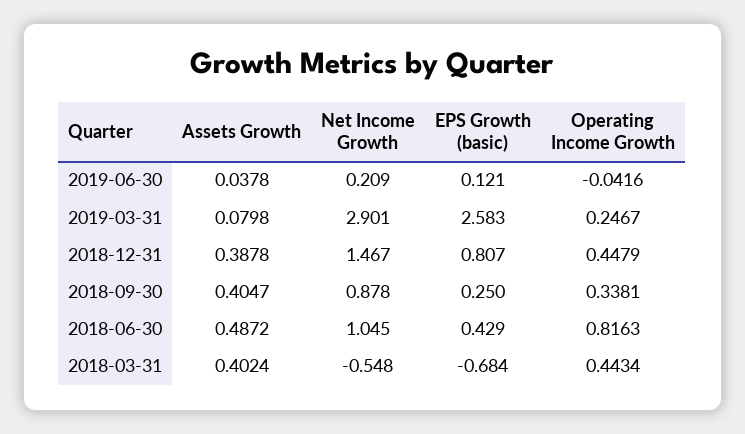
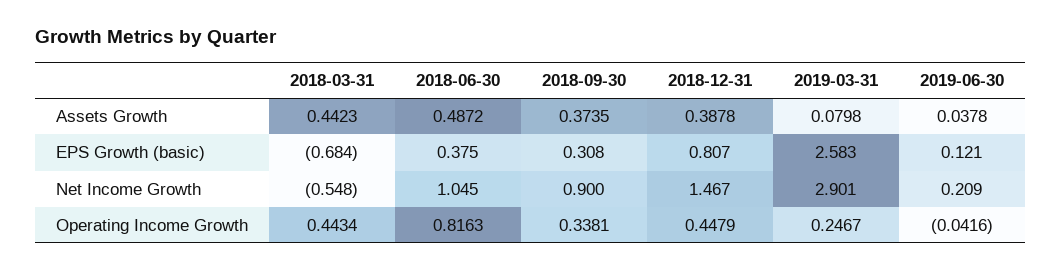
  {
    "Assets Growth": {
      "2019-06-30": 0.0378,
      "2019-03-31": 0.0798,
      "2018-12-31": 0.3878,
-     "2018-09-30": 0.4047,
+     "2018-09-30": 0.3735,
      "2018-06-30": 0.4872,
-     "2018-03-31": 0.4024
+     "2018-03-31": 0.4423
    },
    "Net Income Growth": {
      "2019-06-30": 0.209,
      "2019-03-31": 2.901,
      "2018-12-31": 1.467,
-     "2018-09-30": 0.878,
+     "2018-09-30": 0.9,
      "2018-06-30": 1.045,
      "2018-03-31": -0.548
    },
    "EPS Growth (basic)": {
      "2019-06-30": 0.121,
      "2019-03-31": 2.583,
      "2018-12-31": 0.807,
-     "2018-09-30": 0.25,
+     "2018-09-30": 0.308,
-     "2018-06-30": 0.429,
+     "2018-06-30": 0.375,
      "2018-03-31": -0.684
    },
    "Operating Income Growth": {
      "2019-06-30": -0.0416,
      "2019-03-31": 0.2467,
      "2018-12-31": 0.4479,
      "2018-09-30": 0.3381,
      "2018-06-30": 0.8163,
      "2018-03-31": 0.4434
    }
  }

